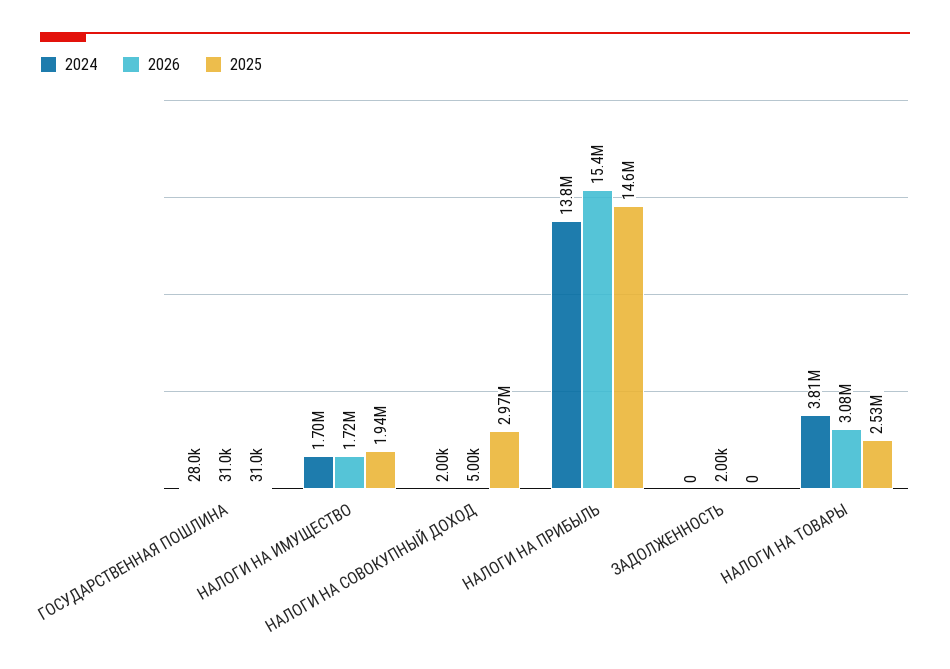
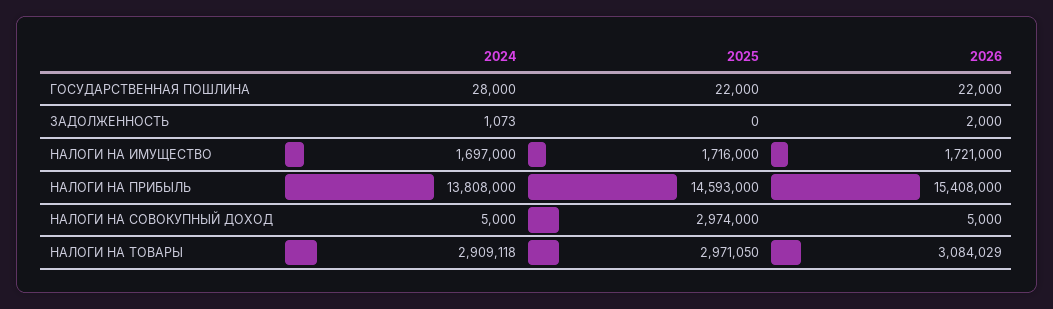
  {
    "2024": {
      "ГОСУДАРСТВЕННАЯ ПОШЛИНА": 28000,
      "НАЛОГИ НА ИМУЩЕСТВО": 1697000,
-     "НАЛОГИ НА СОВОКУПНЫЙ ДОХОД": 2000,
+     "НАЛОГИ НА СОВОКУПНЫЙ ДОХОД": 5000,
      "НАЛОГИ НА ПРИБЫЛЬ": 13808000,
-     "ЗАДОЛЖЕННОСТЬ": 0,
+     "ЗАДОЛЖЕННОСТЬ": 1073,
-     "НАЛОГИ НА ТОВАРЫ": 3810000
+     "НАЛОГИ НА ТОВАРЫ": 2909118
    },
    "2026": {
-     "ГОСУДАРСТВЕННАЯ ПОШЛИНА": 31000,
+     "ГОСУДАРСТВЕННАЯ ПОШЛИНА": 22000,
      "НАЛОГИ НА ИМУЩЕСТВО": 1721000,
      "НАЛОГИ НА СОВОКУПНЫЙ ДОХОД": 5000,
      "НАЛОГИ НА ПРИБЫЛЬ": 15408000,
      "ЗАДОЛЖЕННОСТЬ": 2000,
      "НАЛОГИ НА ТОВАРЫ": 3084029
    },
    "2025": {
-     "ГОСУДАРСТВЕННАЯ ПОШЛИНА": 31000,
+     "ГОСУДАРСТВЕННАЯ ПОШЛИНА": 22000,
-     "НАЛОГИ НА ИМУЩЕСТВО": 1940000,
+     "НАЛОГИ НА ИМУЩЕСТВО": 1716000,
      "НАЛОГИ НА СОВОКУПНЫЙ ДОХОД": 2974000,
      "НАЛОГИ НА ПРИБЫЛЬ": 14593000,
      "ЗАДОЛЖЕННОСТЬ": 0,
-     "НАЛОГИ НА ТОВАРЫ": 2530000
+     "НАЛОГИ НА ТОВАРЫ": 2971050
    }
  }

